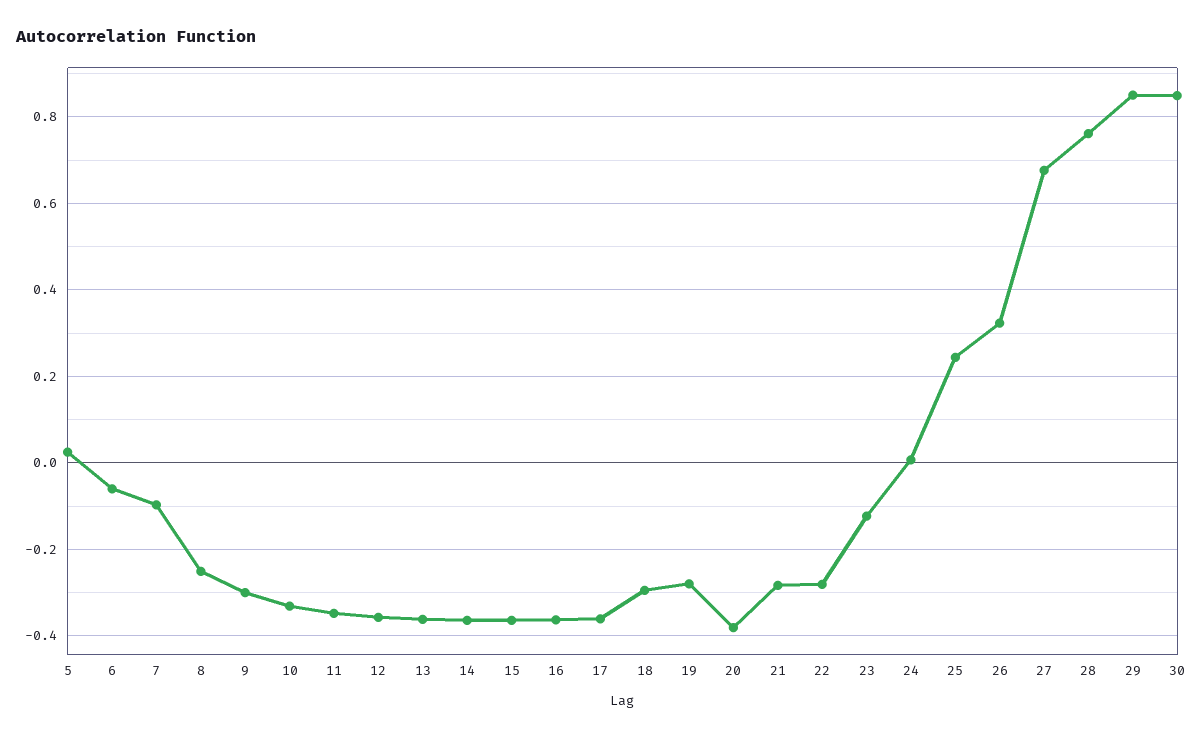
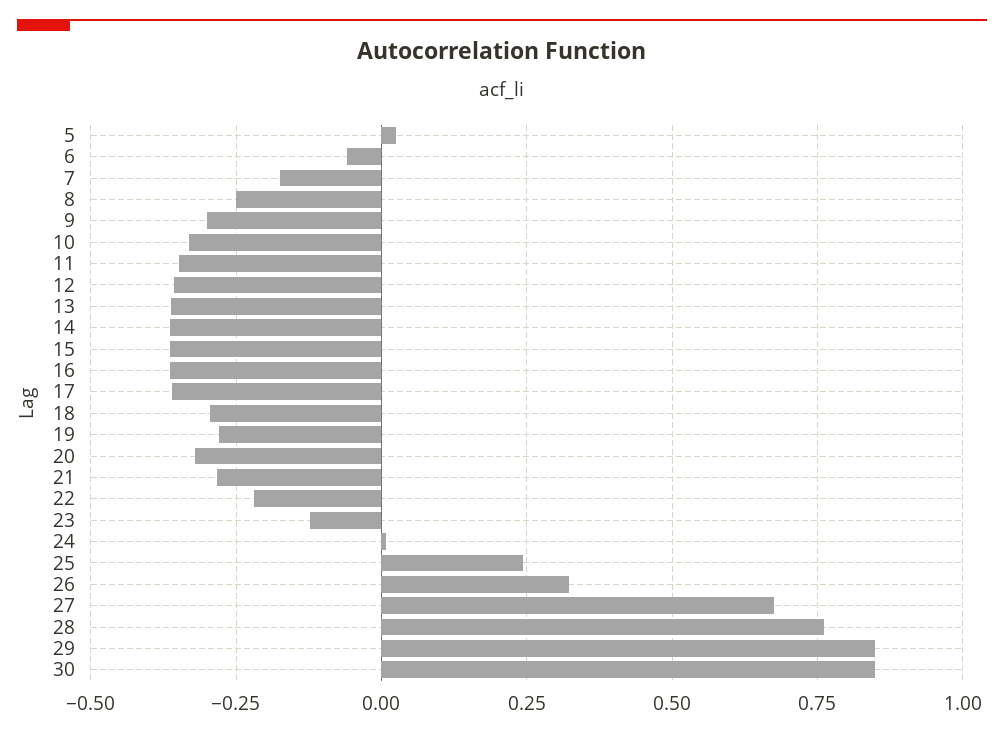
  {
    "5": 0.02,
    "6": -0.06,
-   "7": -0.1,
+   "7": -0.175,
    "8": -0.26,
    "9": -0.3,
    "10": -0.34,
    "11": -0.34,
    "12": -0.36,
    "13": -0.36,
    "14": -0.36,
    "15": -0.36,
    "16": -0.36,
    "17": -0.36,
    "18": -0.3,
    "19": -0.28,
-   "20": -0.38,
+   "20": -0.325,
    "21": -0.28,
-   "22": -0.28,
+   "22": -0.225,
    "23": -0.12,
    "24": 0,
    "25": 0.24,
    "26": 0.32,
    "27": 0.68,
    "28": 0.76,
    "29": 0.86,
    "30": 0.84
  }

